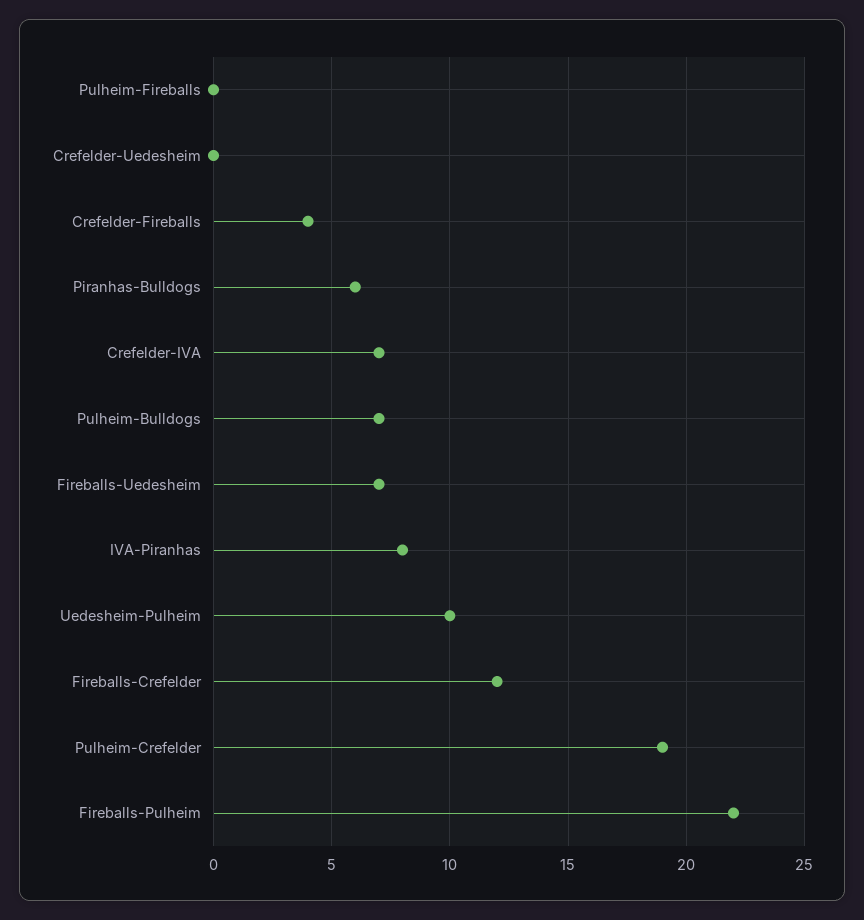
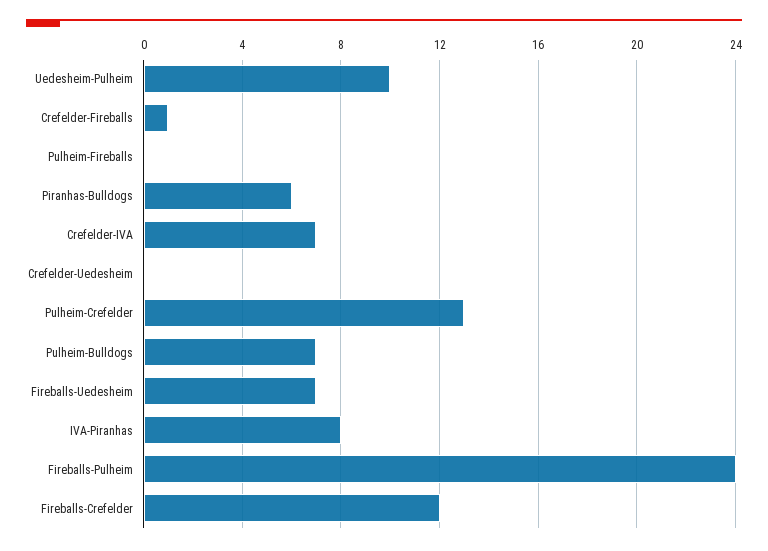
  {
    "Pulheim-Fireballs": 0,
    "Crefelder-Uedesheim": 0,
-   "Crefelder-Fireballs": 4,
+   "Crefelder-Fireballs": 1,
    "Piranhas-Bulldogs": 6,
    "Crefelder-IVA": 7,
    "Pulheim-Bulldogs": 7,
    "Fireballs-Uedesheim": 7,
    "IVA-Piranhas": 8,
    "Uedesheim-Pulheim": 10,
    "Fireballs-Crefelder": 12,
-   "Pulheim-Crefelder": 19,
+   "Pulheim-Crefelder": 13,
-   "Fireballs-Pulheim": 22
+   "Fireballs-Pulheim": 24
  }

